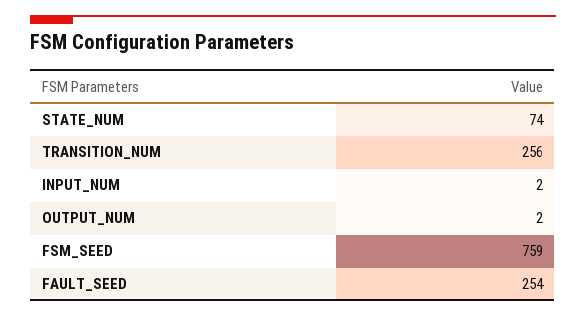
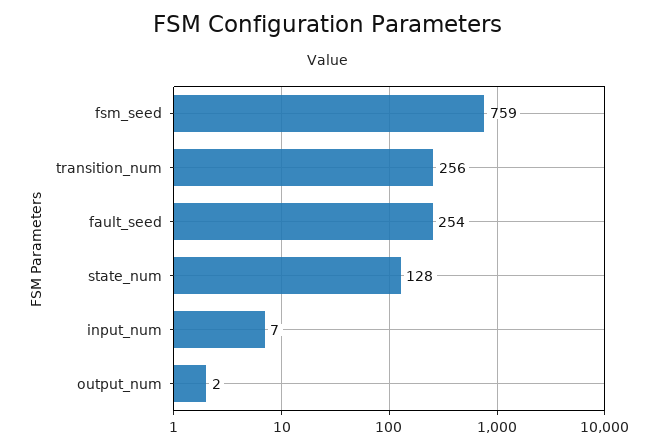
  {
-   "STATE_NUM": 74,
+   "STATE_NUM": 128,
    "TRANSITION_NUM": 256,
-   "INPUT_NUM": 2,
+   "INPUT_NUM": 7,
    "OUTPUT_NUM": 2,
    "FSM_SEED": 759,
    "FAULT_SEED": 254
  }

